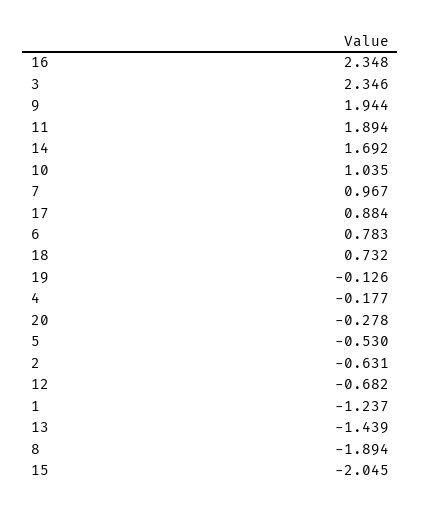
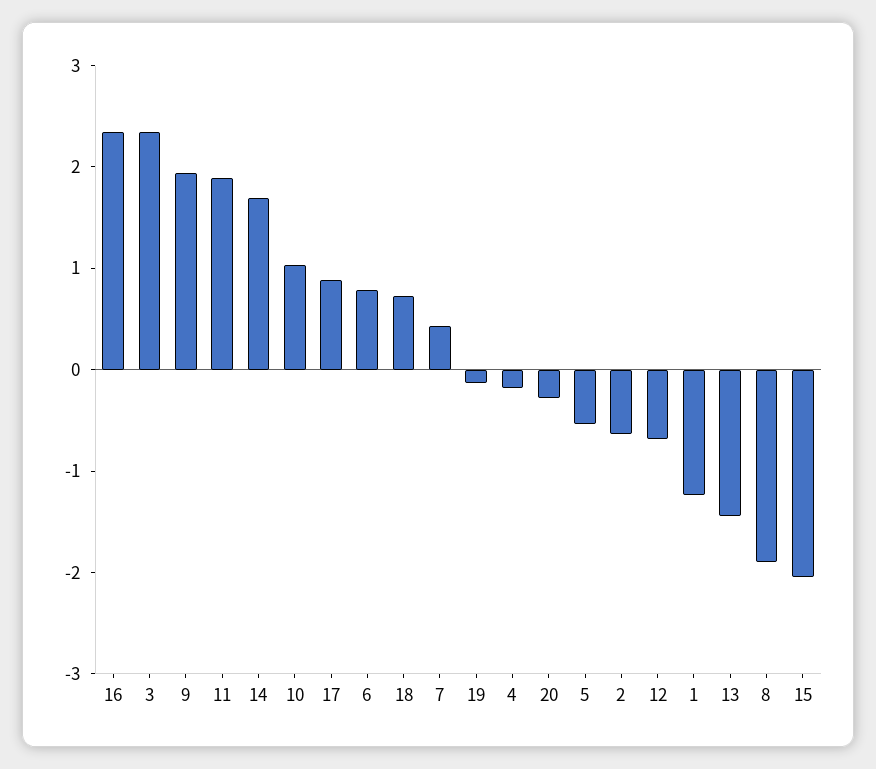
  {
    "16": 2.348,
    "3": 2.346,
    "9": 1.944,
    "11": 1.894,
    "14": 1.692,
    "10": 1.035,
-   "7": 0.967,
+   "7": 0.4,
    "17": 0.884,
    "6": 0.783,
    "18": 0.732,
    "19": -0.126,
    "4": -0.177,
    "20": -0.278,
    "5": -0.53,
    "2": -0.631,
    "12": -0.682,
    "1": -1.237,
    "13": -1.439,
    "8": -1.894,
    "15": -2.045
  }

